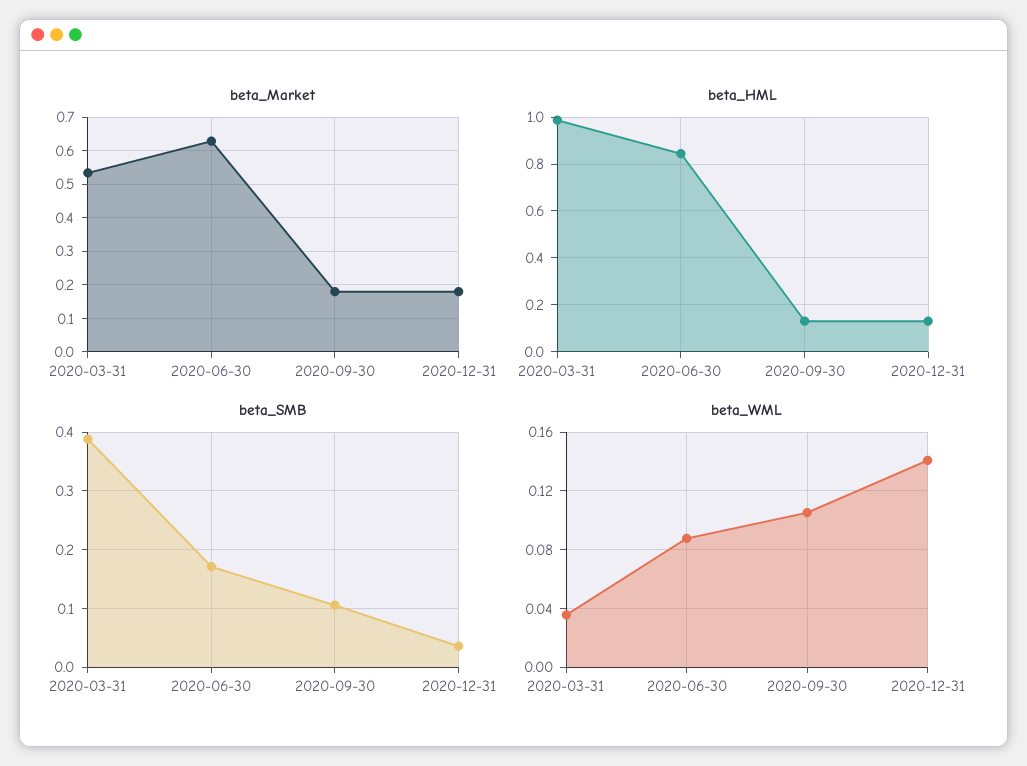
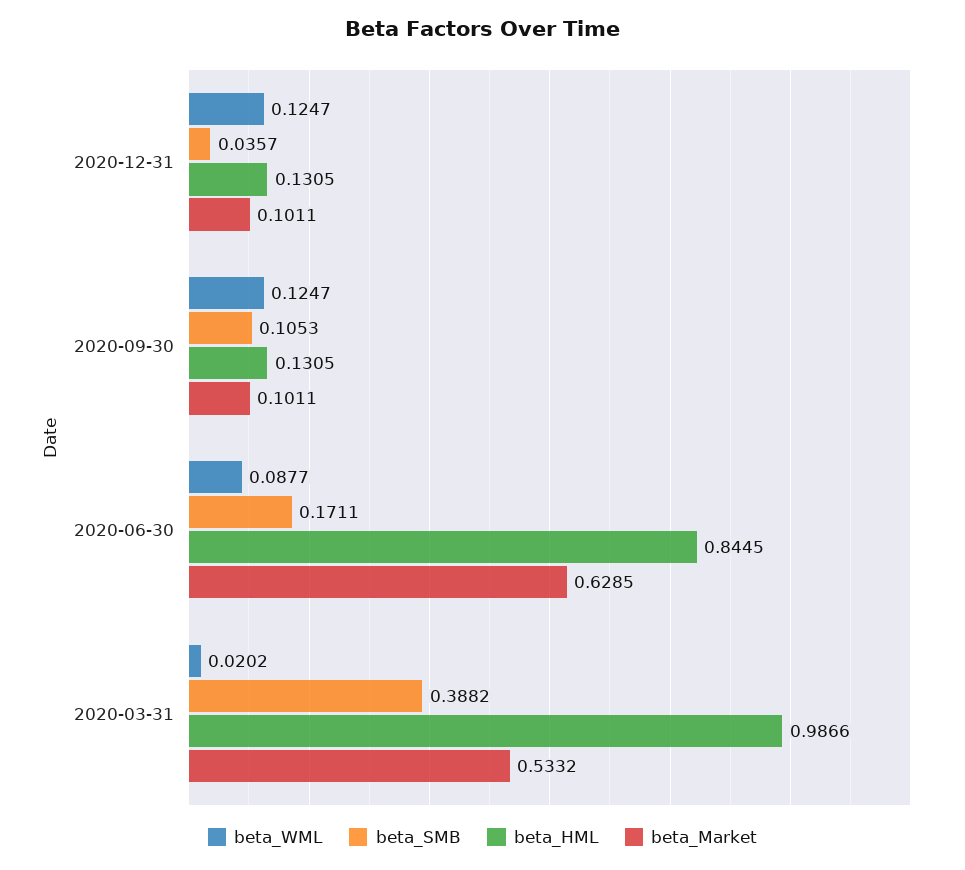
  {
    "beta_Market": {
      "2020-03-31": 0.5332,
      "2020-06-30": 0.6285,
-     "2020-09-30": 0.18,
+     "2020-09-30": 0.1011,
-     "2020-12-31": 0.18
+     "2020-12-31": 0.1011
    },
    "beta_HML": {
      "2020-03-31": 0.9866,
      "2020-06-30": 0.8445,
      "2020-09-30": 0.1305,
      "2020-12-31": 0.1305
    },
    "beta_SMB": {
      "2020-03-31": 0.3882,
      "2020-06-30": 0.1711,
      "2020-09-30": 0.1053,
      "2020-12-31": 0.0357
    },
    "beta_WML": {
-     "2020-03-31": 0.035,
+     "2020-03-31": 0.0202,
      "2020-06-30": 0.0877,
-     "2020-09-30": 0.105,
+     "2020-09-30": 0.1247,
-     "2020-12-31": 0.14
+     "2020-12-31": 0.1247
    }
  }

